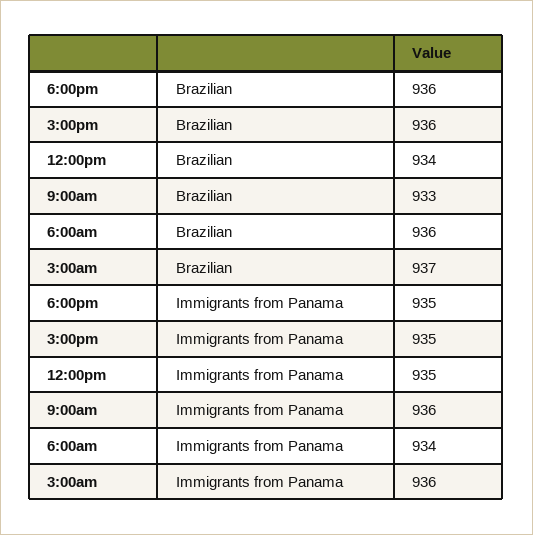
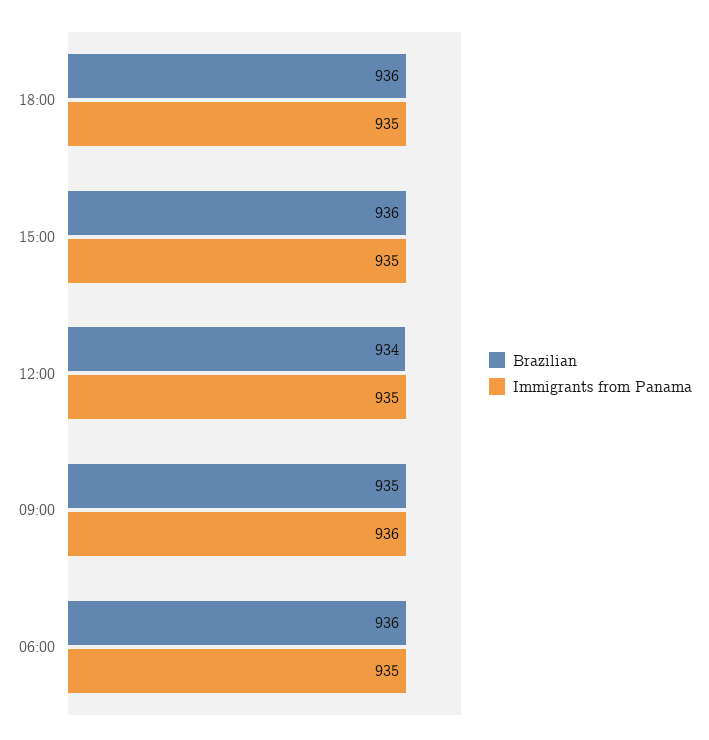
  {
    "Brazilian": {
      "6:00pm": 936,
      "3:00pm": 936,
      "12:00pm": 934,
-     "9:00am": 933,
+     "9:00am": 935,
-     "6:00am": 936,
+     "6:00am": 936
-     "3:00am": 937
    },
    "Immigrants from Panama": {
      "6:00pm": 935,
      "3:00pm": 935,
      "12:00pm": 935,
      "9:00am": 936,
-     "6:00am": 934,
+     "6:00am": 935
-     "3:00am": 936
    }
  }

